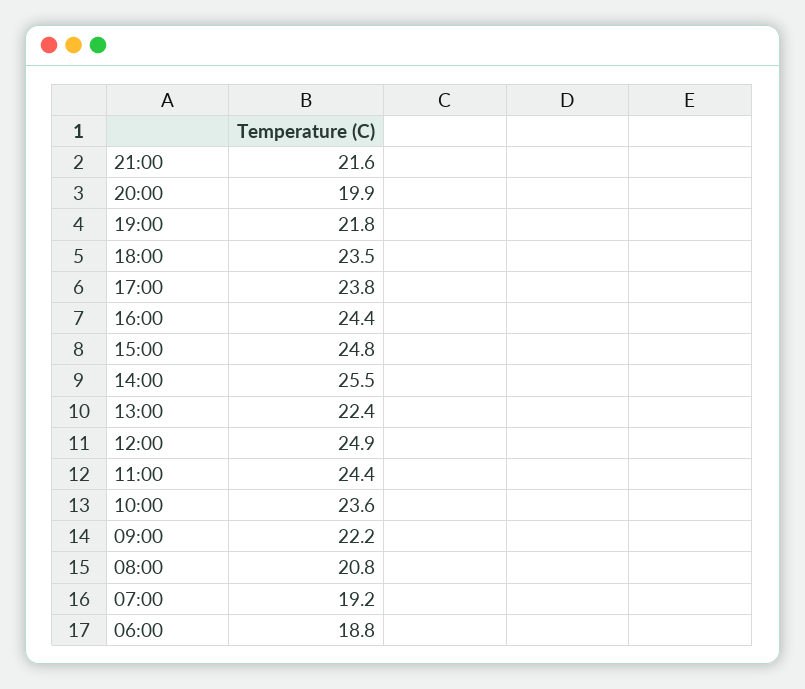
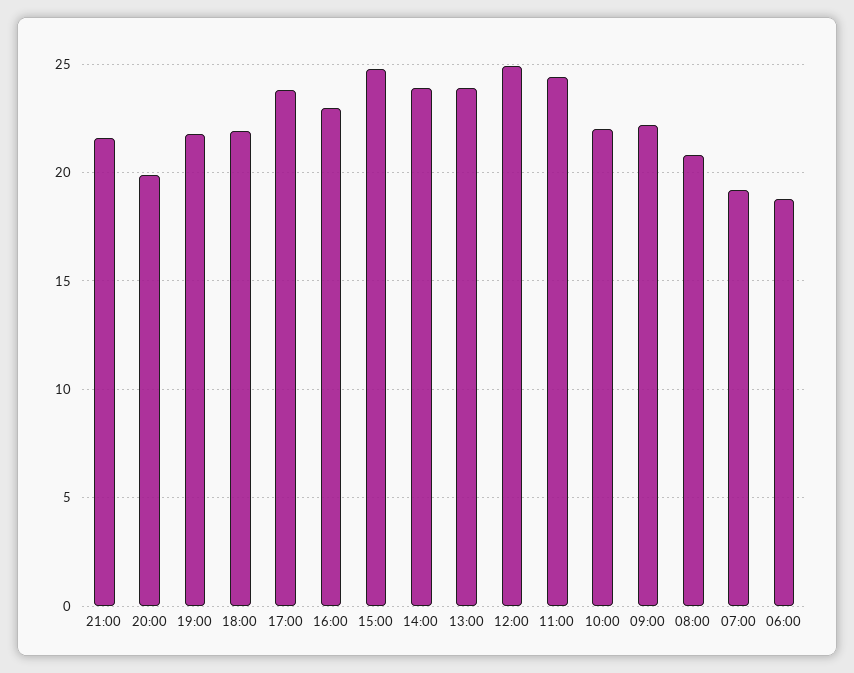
  {
    "21:00": 21.6,
    "20:00": 19.9,
    "19:00": 21.8,
-   "18:00": 23.5,
+   "18:00": 22,
    "17:00": 23.8,
-   "16:00": 24.4,
+   "16:00": 23,
    "15:00": 24.8,
-   "14:00": 25.5,
+   "14:00": 24,
-   "13:00": 22.4,
+   "13:00": 24,
    "12:00": 24.9,
    "11:00": 24.4,
-   "10:00": 23.6,
+   "10:00": 22,
    "09:00": 22.2,
    "08:00": 20.8,
    "07:00": 19.2,
    "06:00": 18.8
  }

